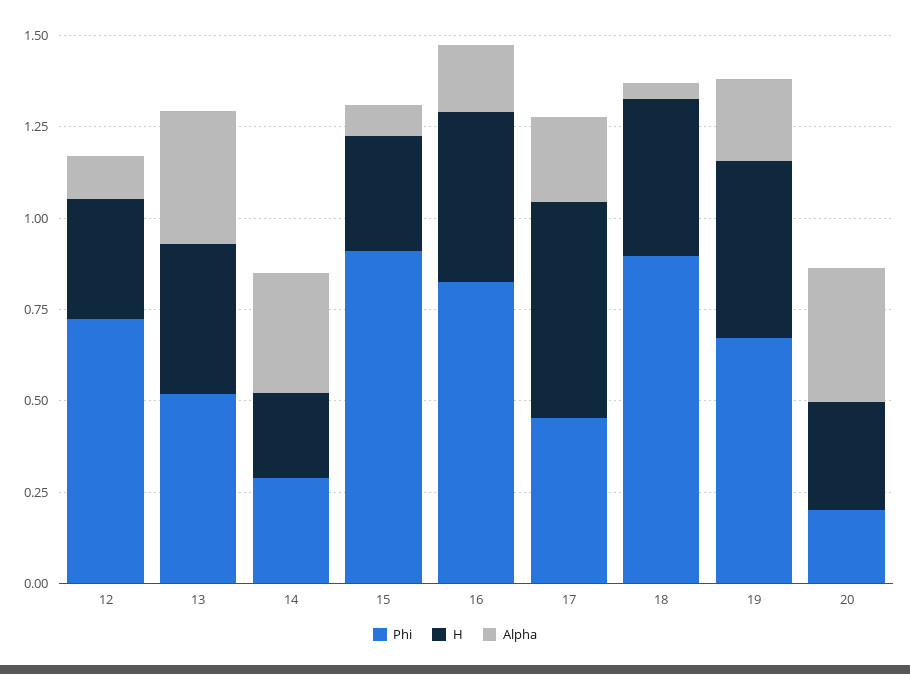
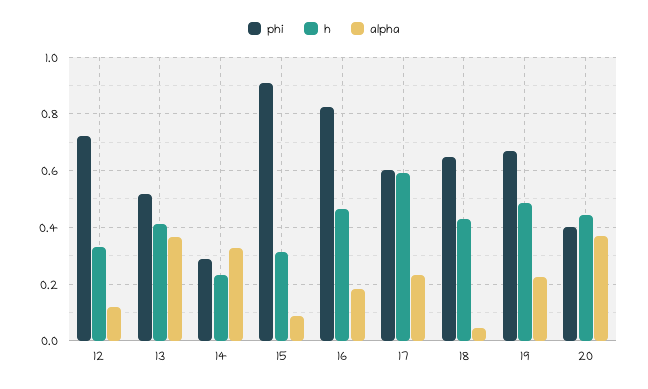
  {
    "Phi": {
      "12": 0.725,
      "13": 0.525,
      "14": 0.3,
      "15": 0.9,
      "16": 0.825,
-     "17": 0.45,
+     "17": 0.6,
-     "18": 0.9,
+     "18": 0.65,
      "19": 0.675,
-     "20": 0.2
+     "20": 0.4
    },
    "H": {
      "12": 0.325,
      "13": 0.4,
      "14": 0.225,
      "15": 0.325,
      "16": 0.475,
      "17": 0.6,
      "18": 0.425,
      "19": 0.475,
-     "20": 0.3
+     "20": 0.45
    },
    "Alpha": {
      "12": 0.125,
      "13": 0.375,
      "14": 0.325,
      "15": 0.075,
      "16": 0.175,
      "17": 0.225,
      "18": 0.05,
      "19": 0.225,
      "20": 0.375
    }
  }

